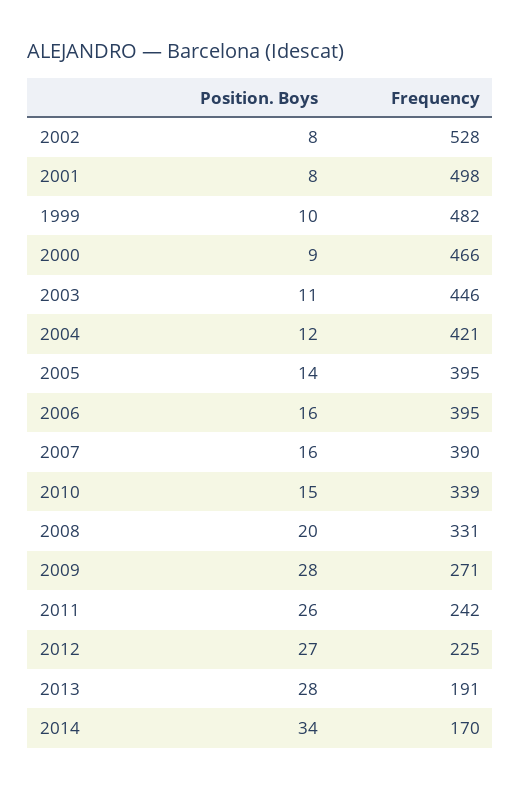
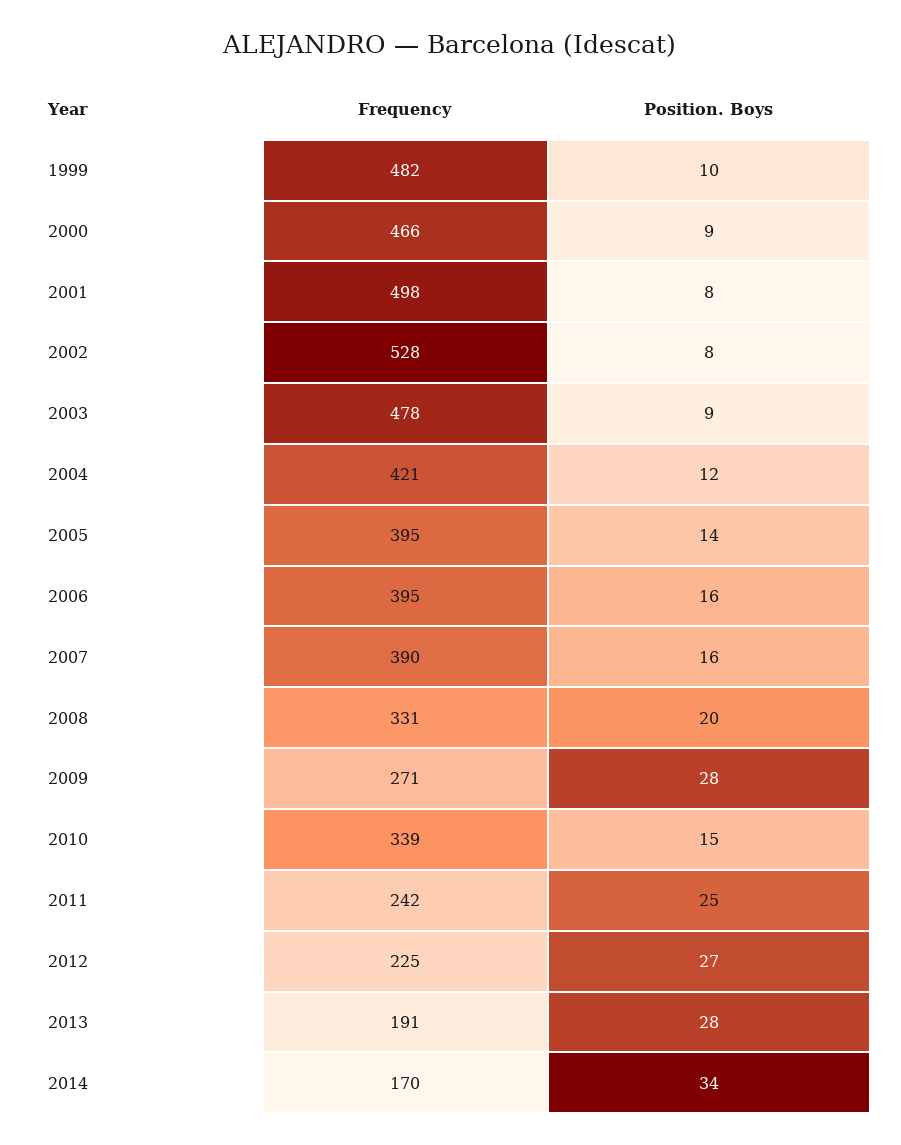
  {
    "Position. Boys": {
      "2002": 8,
      "2001": 8,
      "1999": 10,
      "2000": 9,
-     "2003": 11,
+     "2003": 9,
      "2004": 12,
      "2005": 14,
      "2006": 16,
      "2007": 16,
      "2010": 15,
      "2008": 20,
      "2009": 28,
-     "2011": 26,
+     "2011": 25,
      "2012": 27,
      "2013": 28,
      "2014": 34
    },
    "Frequency": {
      "2002": 528,
      "2001": 498,
      "1999": 482,
      "2000": 466,
-     "2003": 446,
+     "2003": 478,
      "2004": 421,
      "2005": 395,
      "2006": 395,
      "2007": 390,
      "2010": 339,
      "2008": 331,
      "2009": 271,
      "2011": 242,
      "2012": 225,
      "2013": 191,
      "2014": 170
    }
  }

